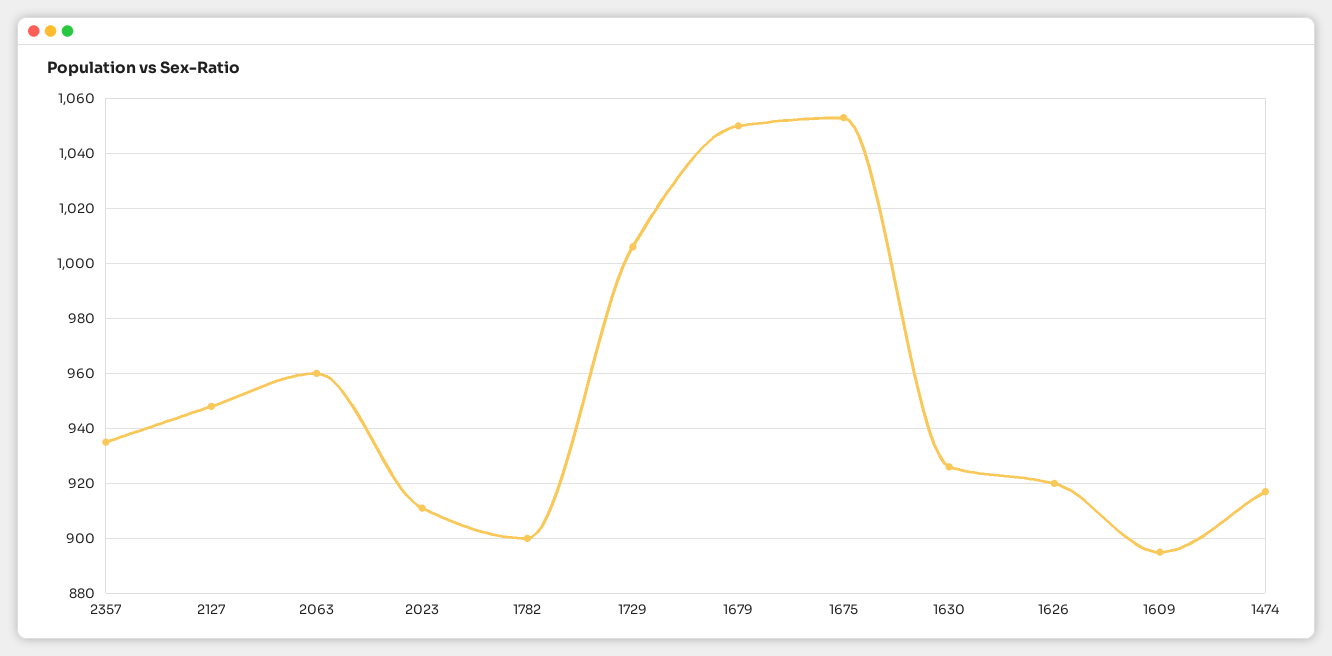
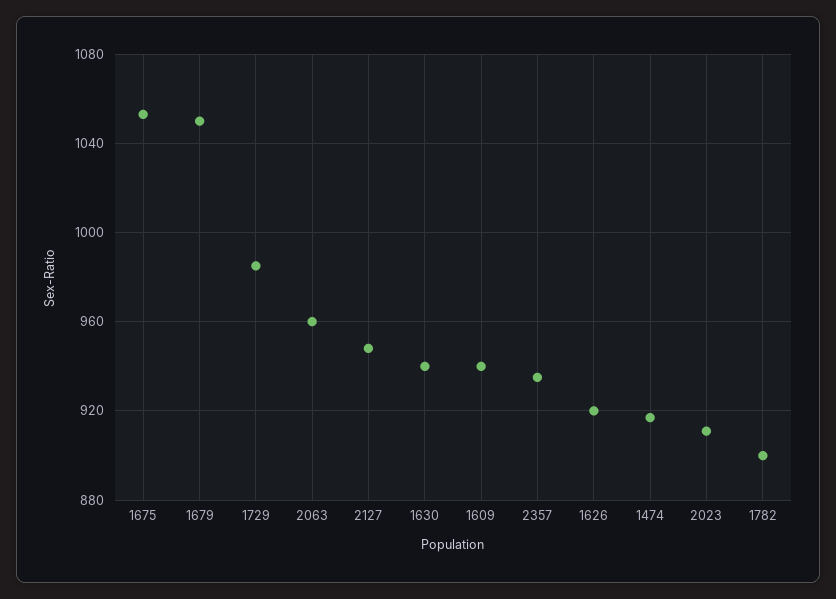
  {
    "2357": 935,
    "2127": 950,
    "2063": 960,
    "2023": 910,
    "1782": 900,
-   "1729": 1005,
+   "1729": 985,
    "1679": 1050,
    "1675": 1055,
-   "1630": 925,
+   "1630": 940,
    "1626": 920,
-   "1609": 895,
+   "1609": 940,
    "1474": 915
  }

